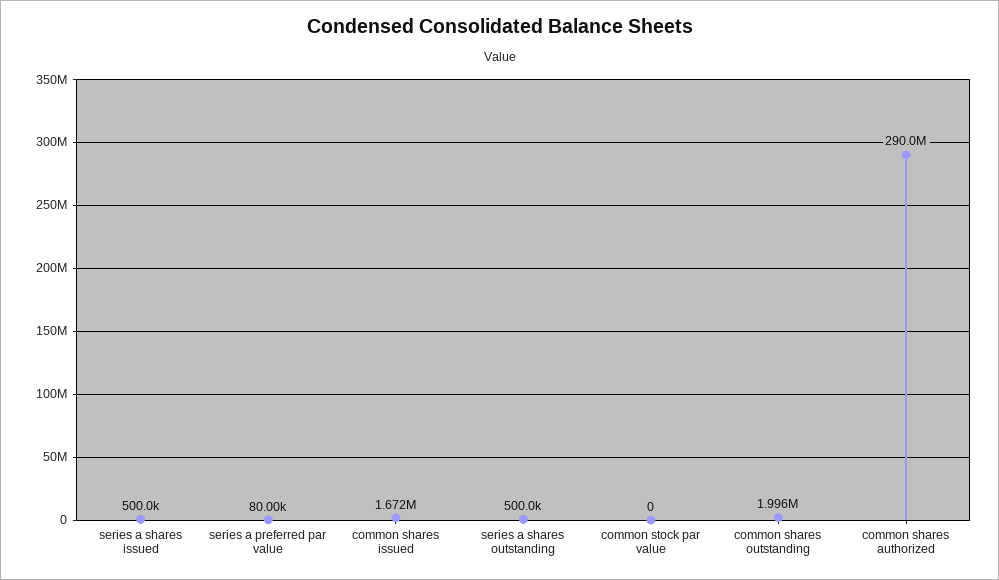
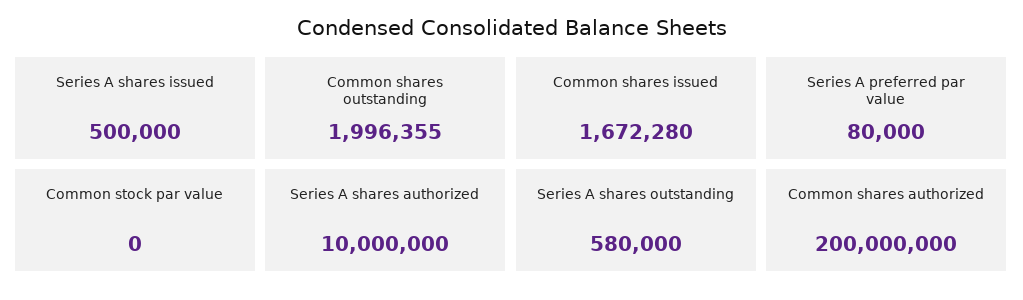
  {
    "series a shares issued": 500000,
    "series a preferred par value": 80000,
    "common shares issued": 1672280,
-   "series a shares outstanding": 500000,
+   "series a shares outstanding": 580000,
    "common stock par value": 0,
    "common shares outstanding": 1996355,
-   "common shares authorized": 290000000
+   "common shares authorized": 200000000,
+   "Series A shares authorized": 10000000
  }

